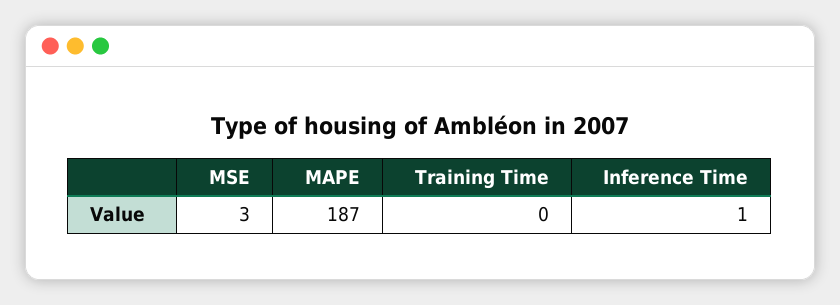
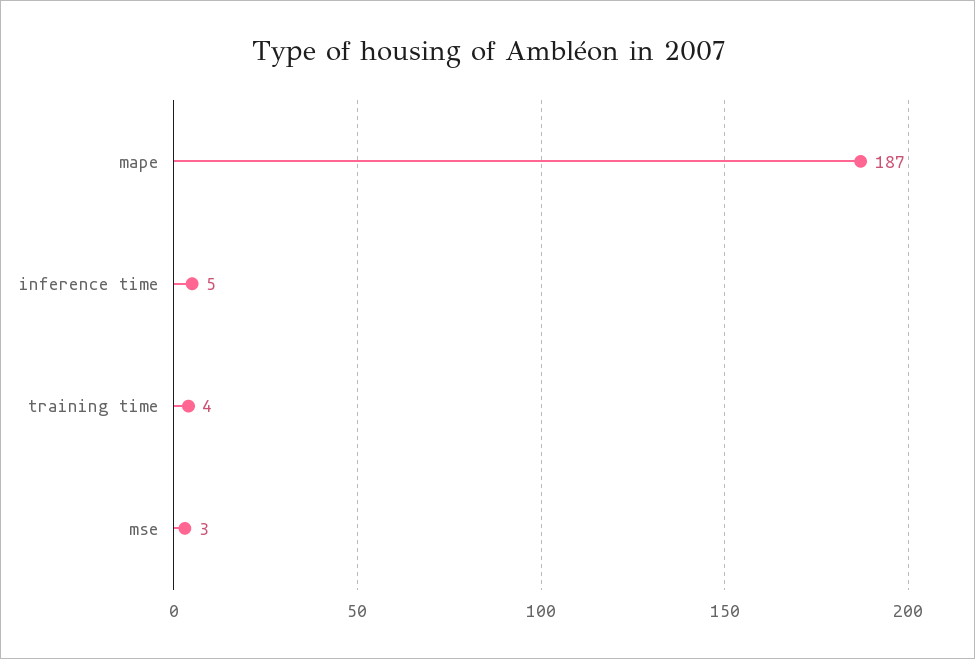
  {
    "MSE": 3,
    "MAPE": 187,
-   "Training Time": 0,
+   "Training Time": 4,
-   "Inference Time": 1
+   "Inference Time": 5
  }

